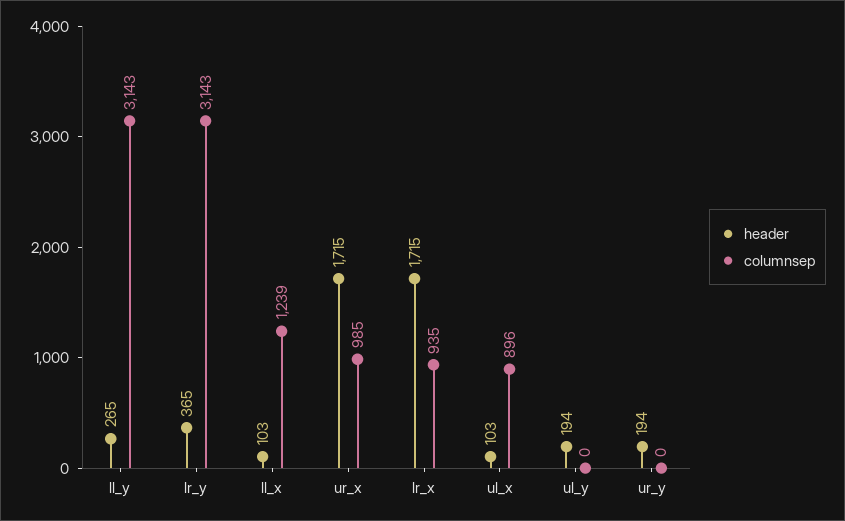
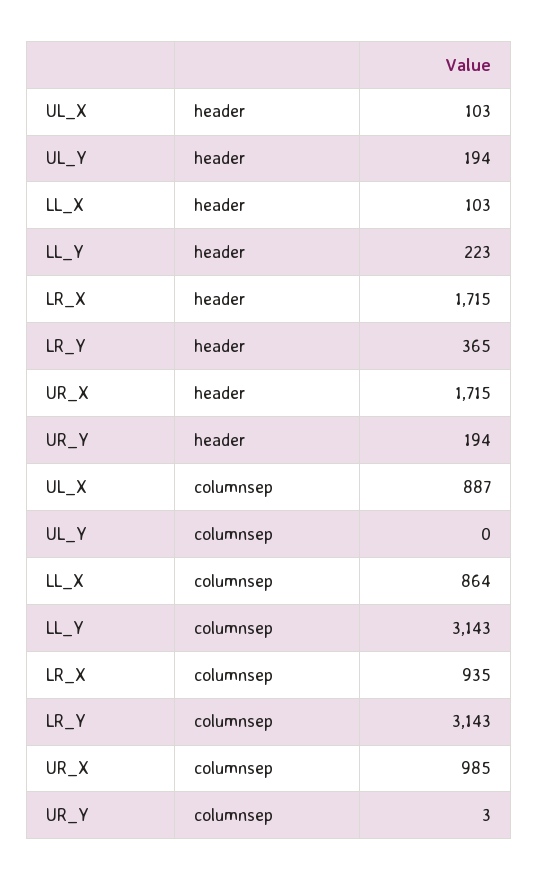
  {
    "header": {
-     "ll_y": 265,
+     "ll_y": 223,
      "lr_y": 365,
      "ll_x": 103,
      "ur_x": 1715,
      "lr_x": 1715,
      "ul_x": 103,
      "ul_y": 194,
      "ur_y": 194
    },
    "columnsep": {
      "ll_y": 3143,
      "lr_y": 3143,
-     "ll_x": 1239,
+     "ll_x": 864,
      "ur_x": 985,
      "lr_x": 935,
-     "ul_x": 896,
+     "ul_x": 887,
      "ul_y": 0,
-     "ur_y": 0
+     "ur_y": 3
    }
  }

